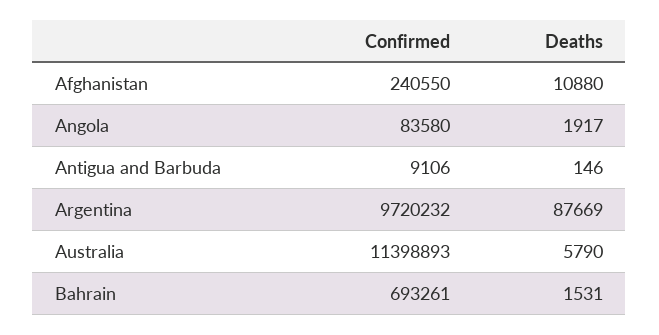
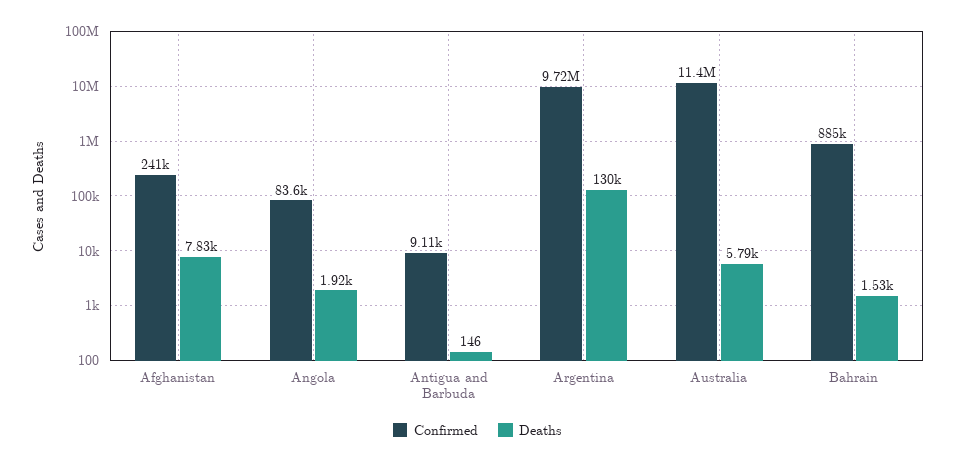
  {
    "Confirmed": {
      "Afghanistan": 240550,
      "Angola": 83580,
      "Antigua and Barbuda": 9106,
      "Argentina": 9720232,
      "Australia": 11398893,
-     "Bahrain": 693261
+     "Bahrain": 885000
    },
    "Deaths": {
-     "Afghanistan": 10880,
+     "Afghanistan": 7830,
      "Angola": 1917,
      "Antigua and Barbuda": 146,
-     "Argentina": 87669,
+     "Argentina": 130000,
      "Australia": 5790,
      "Bahrain": 1531
    }
  }

